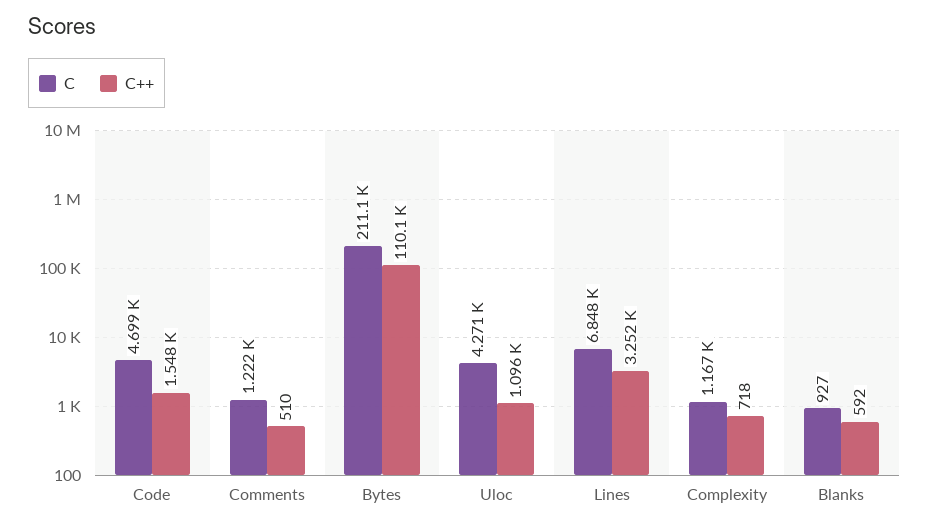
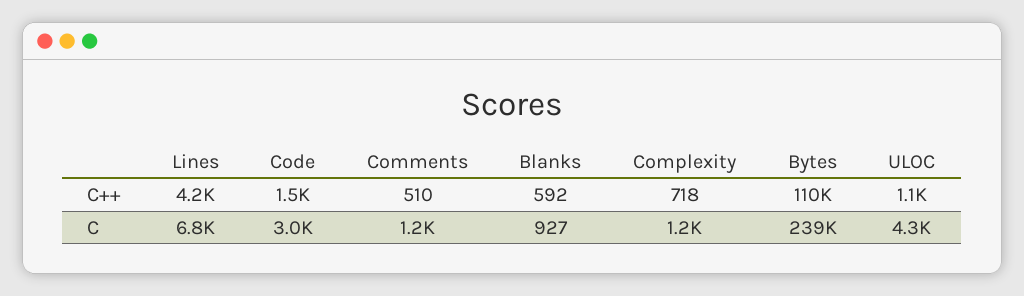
  {
    "C": {
-     "Code": 4699,
+     "Code": 3000,
      "Comments": 1222,
-     "Bytes": 211100,
+     "Bytes": 239000,
      "Uloc": 4271,
      "Lines": 6848,
      "Complexity": 1167,
      "Blanks": 927
    },
    "C++": {
      "Code": 1548,
      "Comments": 510,
      "Bytes": 110100,
      "Uloc": 1096,
-     "Lines": 3252,
+     "Lines": 4200,
      "Complexity": 718,
      "Blanks": 592
    }
  }

